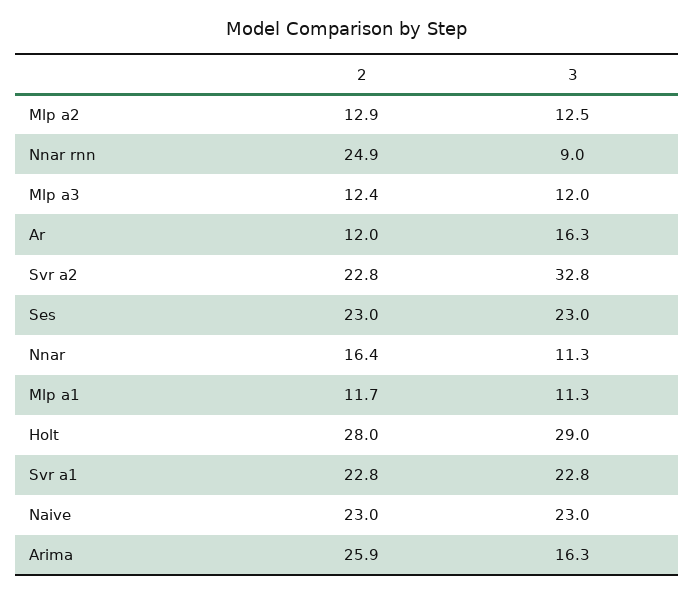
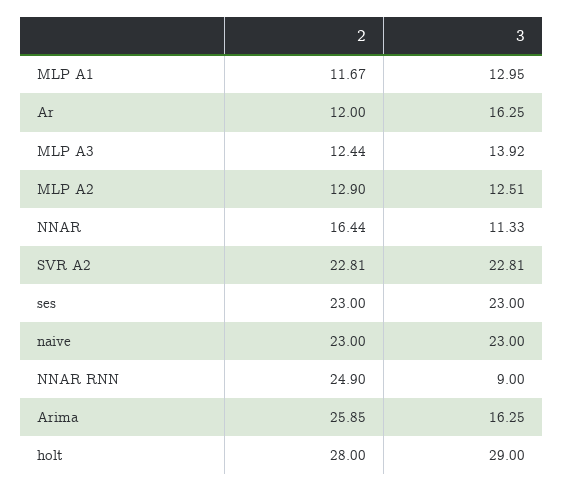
  {
    "2": {
      "Mlp a2": 12.9,
      "Nnar rnn": 24.9,
      "Mlp a3": 12.44,
      "Ar": 12,
      "Svr a2": 22.81,
      "Ses": 23,
      "Nnar": 16.44,
      "Mlp a1": 11.67,
      "Holt": 28,
-     "Svr a1": 22.8,
      "Naive": 23,
      "Arima": 25.85
    },
    "3": {
      "Mlp a2": 12.51,
      "Nnar rnn": 9,
-     "Mlp a3": 12,
+     "Mlp a3": 13.92,
      "Ar": 16.25,
-     "Svr a2": 32.8,
+     "Svr a2": 22.81,
      "Ses": 23,
      "Nnar": 11.33,
-     "Mlp a1": 11.3,
+     "Mlp a1": 12.95,
      "Holt": 29,
-     "Svr a1": 22.8,
      "Naive": 23,
      "Arima": 16.25
    }
  }

